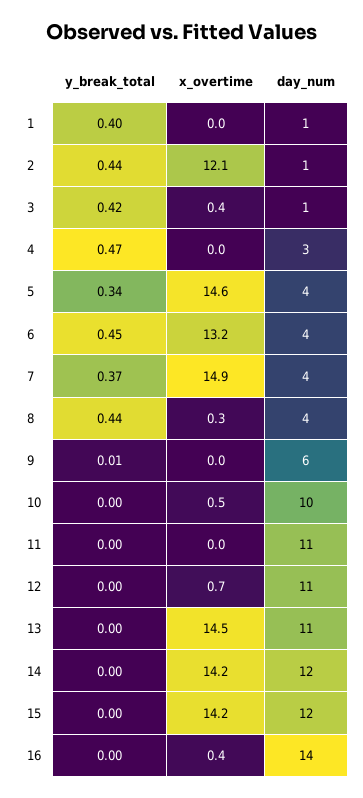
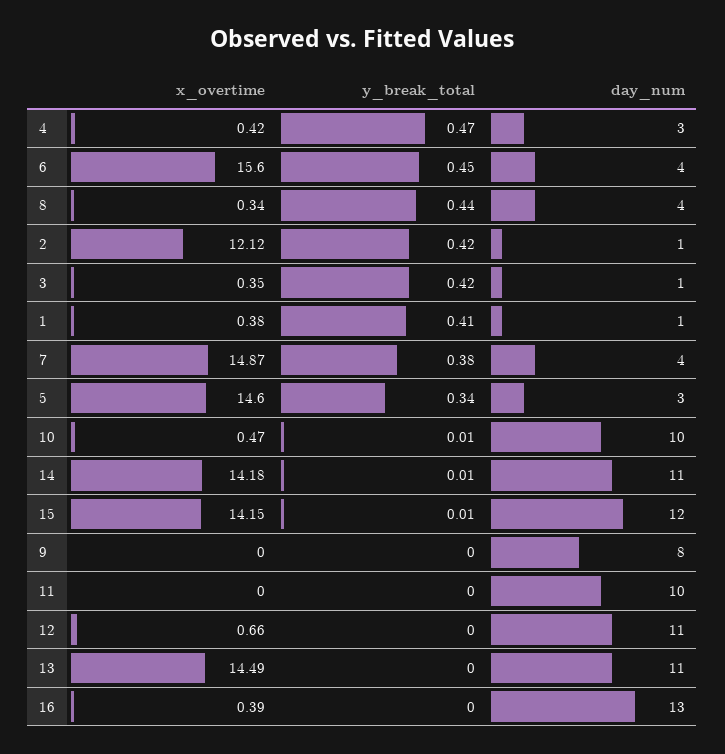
  {
    "y_break_total": {
-     "1": 0.4,
+     "1": 0.41,
-     "2": 0.44,
+     "2": 0.42,
      "3": 0.42,
      "4": 0.47,
      "5": 0.34,
      "6": 0.45,
-     "7": 0.37,
+     "7": 0.38,
      "8": 0.44,
-     "9": 0.01,
+     "9": 0,
-     "10": 0,
+     "10": 0.01,
      "11": 0,
      "12": 0,
      "13": 0,
-     "14": 0,
+     "14": 0.01,
-     "15": 0,
+     "15": 0.01,
      "16": 0
    },
    "x_overtime": {
-     "1": 0,
+     "1": 0.38,
      "2": 12.12,
      "3": 0.35,
-     "4": 0,
+     "4": 0.42,
      "5": 14.6,
-     "6": 13.2,
+     "6": 15.6,
      "7": 14.87,
      "8": 0.34,
      "9": 0,
      "10": 0.47,
      "11": 0,
      "12": 0.66,
      "13": 14.49,
      "14": 14.18,
      "15": 14.15,
      "16": 0.39
    },
    "day_num": {
      "1": 1,
      "2": 1,
      "3": 1,
      "4": 3,
-     "5": 4,
+     "5": 3,
      "6": 4,
      "7": 4,
      "8": 4,
-     "9": 6,
+     "9": 8,
      "10": 10,
-     "11": 11,
+     "11": 10,
      "12": 11,
      "13": 11,
-     "14": 12,
+     "14": 11,
      "15": 12,
-     "16": 14
+     "16": 13
    }
  }

